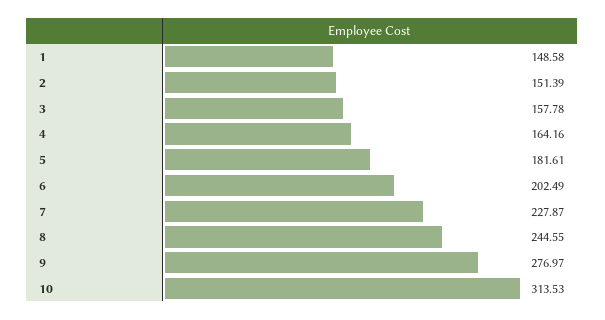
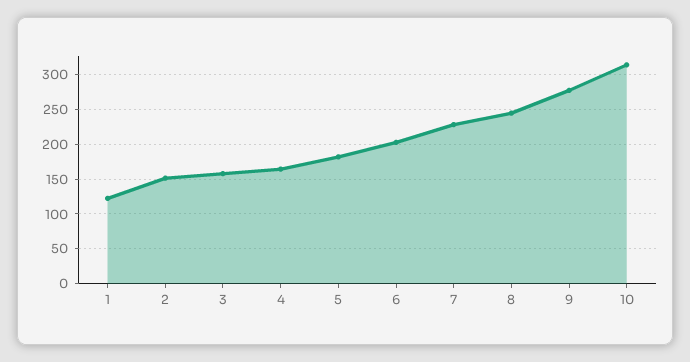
  {
-   "1": 148.58,
+   "1": 120,
    "2": 151.39,
    "3": 157.78,
    "4": 164.16,
    "5": 181.61,
    "6": 202.49,
    "7": 227.87,
    "8": 244.55,
    "9": 276.97,
    "10": 313.53
  }

